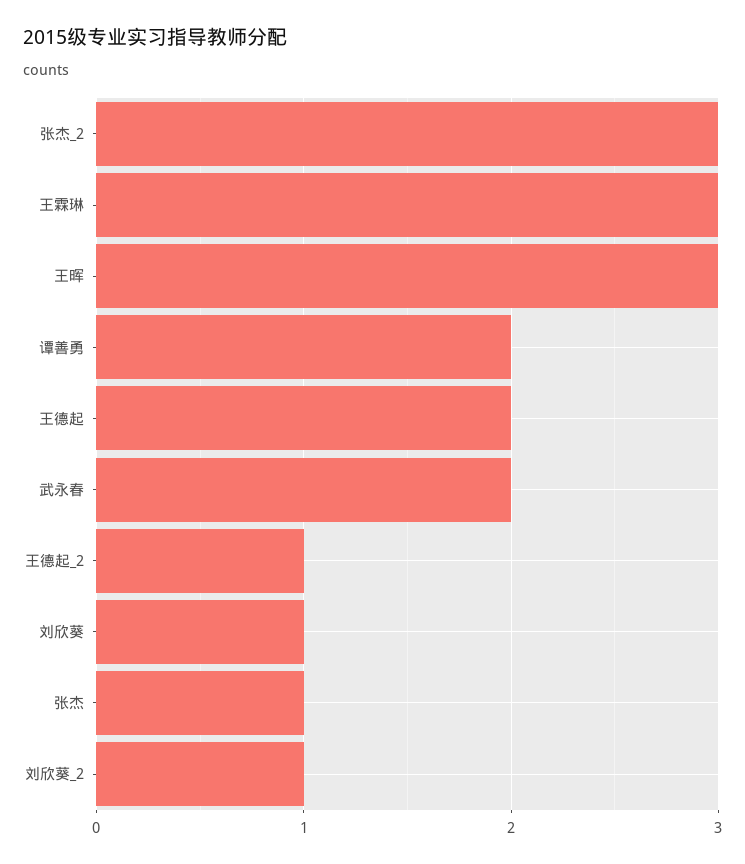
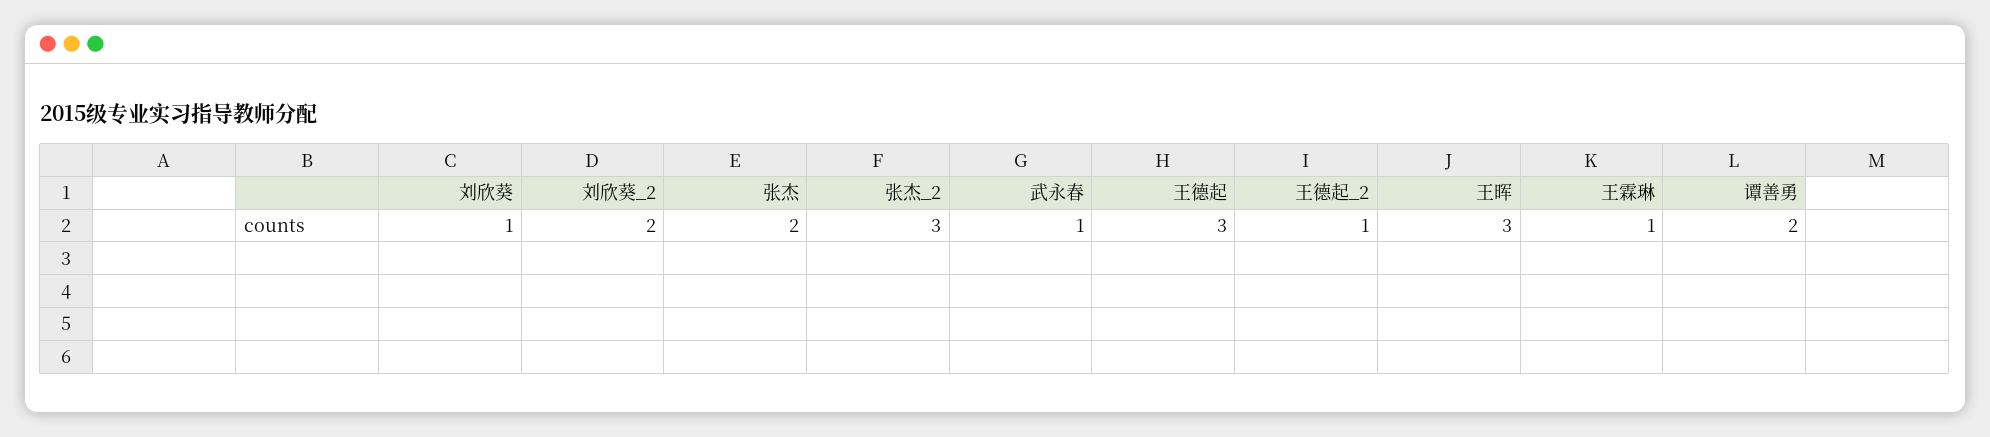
  {
    "张杰_2": 3,
-   "王霖琳": 3,
+   "王霖琳": 1,
    "王晖": 3,
    "谭善勇": 2,
-   "王德起": 2,
+   "王德起": 3,
-   "武永春": 2,
+   "武永春": 1,
    "王德起_2": 1,
    "刘欣葵": 1,
-   "张杰": 1,
+   "张杰": 2,
-   "刘欣葵_2": 1
+   "刘欣葵_2": 2
  }

